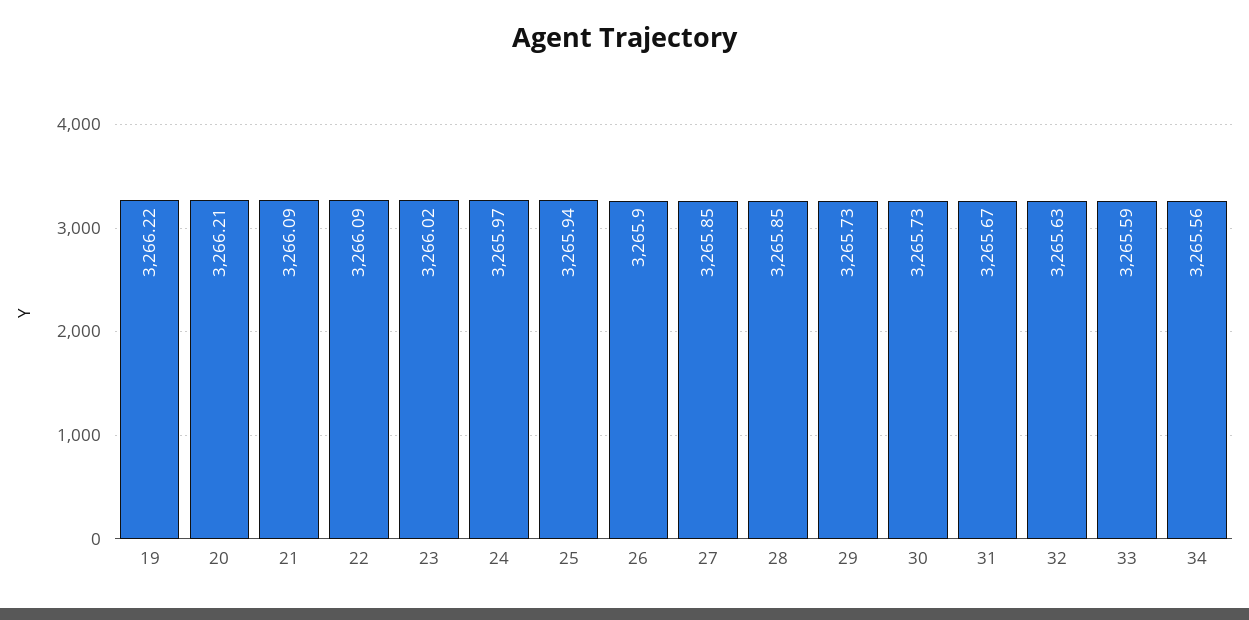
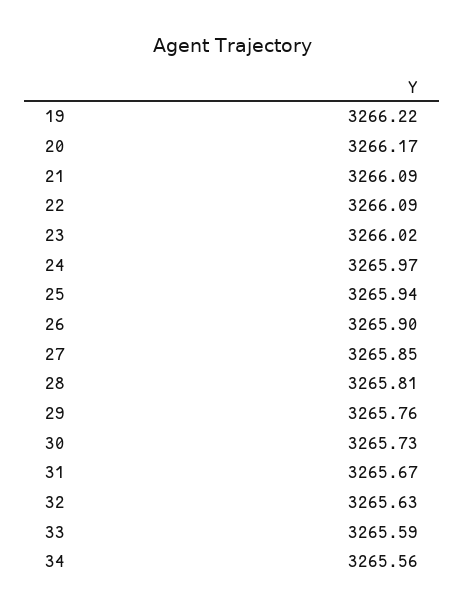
  {
    "19": 3266.22,
-   "20": 3266.21,
+   "20": 3266.17,
    "21": 3266.09,
    "22": 3266.09,
    "23": 3266.02,
    "24": 3265.97,
    "25": 3265.94,
    "26": 3265.9,
    "27": 3265.85,
-   "28": 3265.85,
+   "28": 3265.81,
-   "29": 3265.73,
+   "29": 3265.76,
    "30": 3265.73,
    "31": 3265.67,
    "32": 3265.63,
    "33": 3265.59,
    "34": 3265.56
  }

